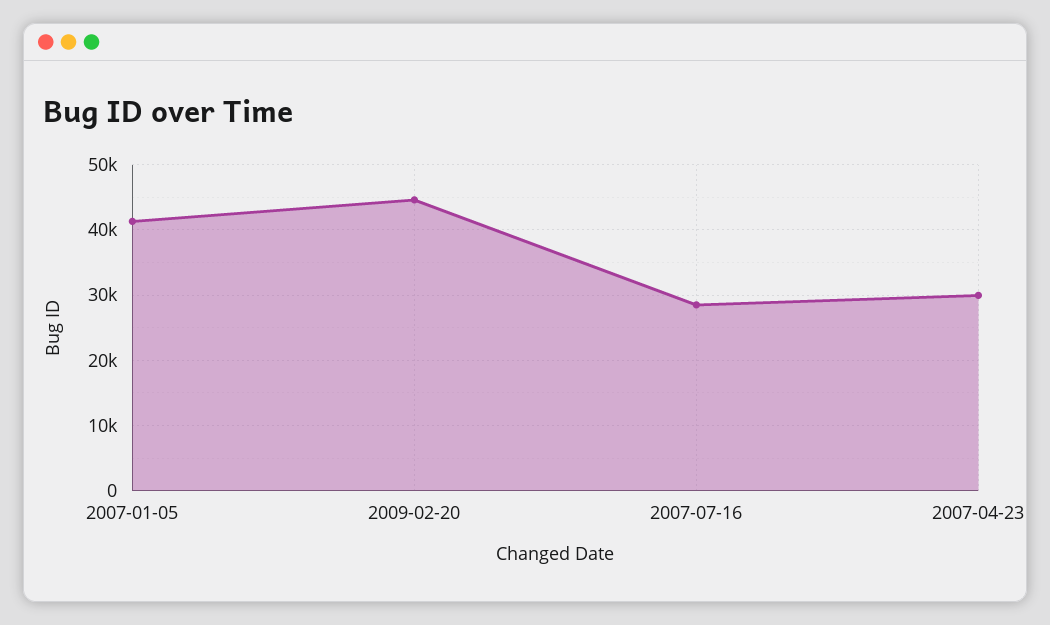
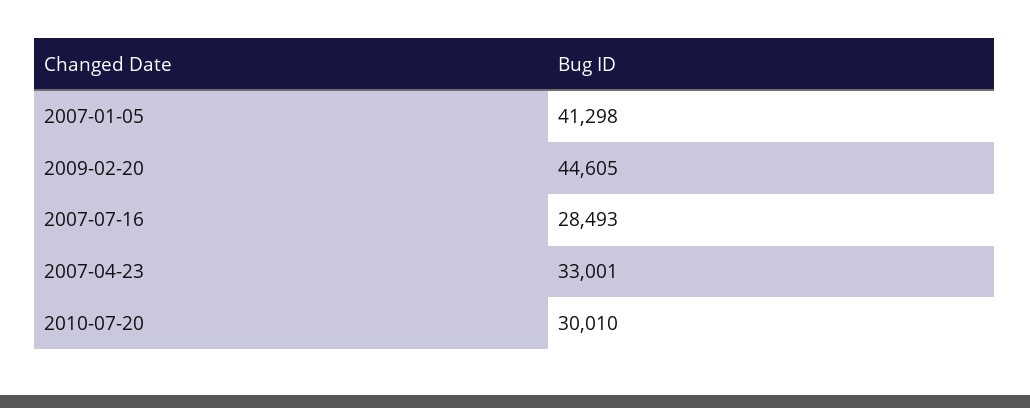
  {
    "2007-01-05": 41298,
    "2009-02-20": 44605,
    "2007-07-16": 28493,
-   "2007-04-23": 30000
+   "2007-04-23": 33001,
+   "2010-07-20": 30010
  }

